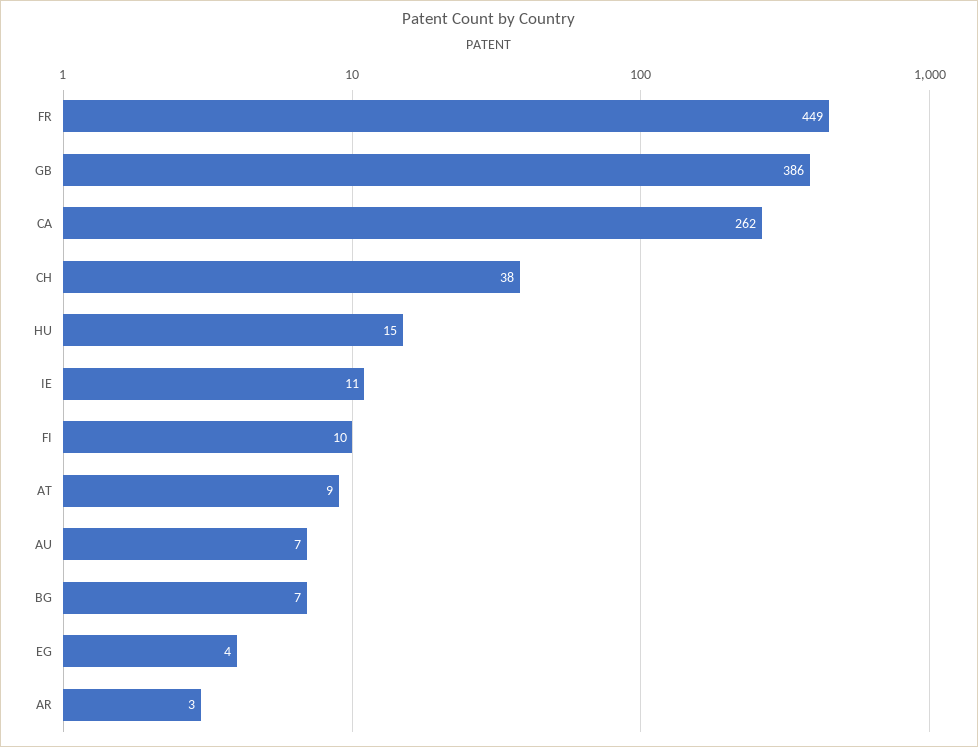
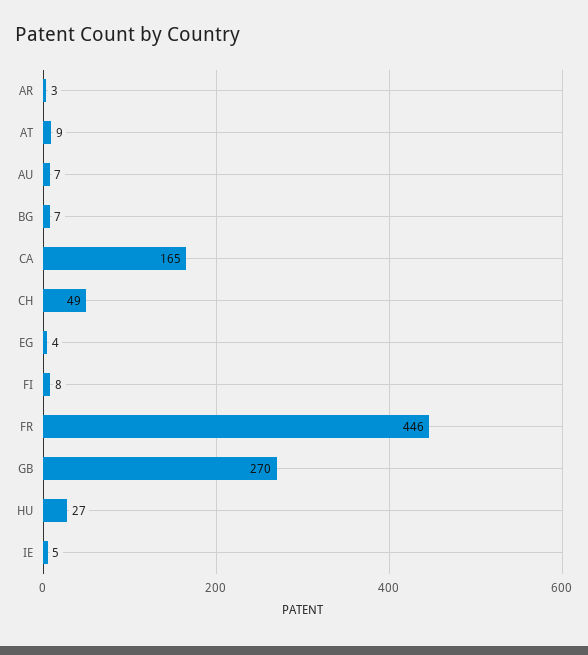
  {
-   "FR": 449,
+   "FR": 446,
-   "GB": 386,
+   "GB": 270,
-   "CA": 262,
+   "CA": 165,
-   "CH": 38,
+   "CH": 49,
-   "HU": 15,
+   "HU": 27,
-   "IE": 11,
+   "IE": 5,
-   "FI": 10,
+   "FI": 8,
    "AT": 9,
    "AU": 7,
    "BG": 7,
    "EG": 4,
    "AR": 3
  }

